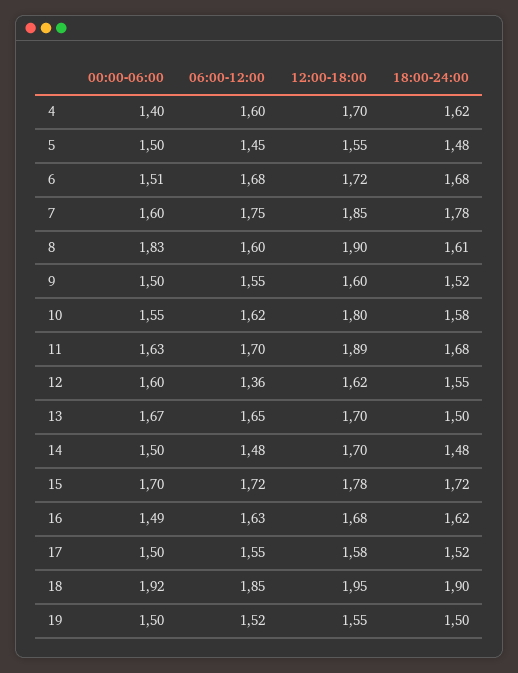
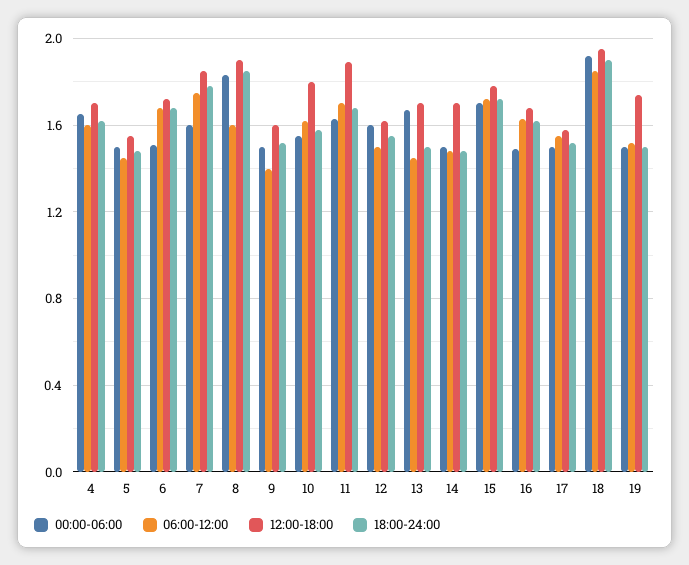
  {
    "00:00-06:00": {
-     "4": 1.4,
+     "4": 1.65,
      "5": 1.5,
      "6": 1.51,
      "7": 1.6,
      "8": 1.83,
      "9": 1.5,
      "10": 1.55,
      "11": 1.63,
      "12": 1.6,
      "13": 1.67,
      "14": 1.5,
      "15": 1.7,
      "16": 1.49,
      "17": 1.5,
      "18": 1.92,
      "19": 1.5
    },
    "06:00-12:00": {
      "4": 1.6,
      "5": 1.45,
      "6": 1.68,
      "7": 1.75,
      "8": 1.6,
-     "9": 1.55,
+     "9": 1.4,
      "10": 1.62,
      "11": 1.7,
-     "12": 1.36,
+     "12": 1.5,
-     "13": 1.65,
+     "13": 1.45,
      "14": 1.48,
      "15": 1.72,
      "16": 1.63,
      "17": 1.55,
      "18": 1.85,
      "19": 1.52
    },
    "12:00-18:00": {
      "4": 1.7,
      "5": 1.55,
      "6": 1.72,
      "7": 1.85,
      "8": 1.9,
      "9": 1.6,
      "10": 1.8,
      "11": 1.89,
      "12": 1.62,
      "13": 1.7,
      "14": 1.7,
      "15": 1.78,
      "16": 1.68,
      "17": 1.58,
      "18": 1.95,
-     "19": 1.55
+     "19": 1.75
    },
    "18:00-24:00": {
      "4": 1.62,
      "5": 1.48,
      "6": 1.68,
      "7": 1.78,
-     "8": 1.61,
+     "8": 1.85,
      "9": 1.52,
      "10": 1.58,
      "11": 1.68,
      "12": 1.55,
      "13": 1.5,
      "14": 1.48,
      "15": 1.72,
      "16": 1.62,
      "17": 1.52,
      "18": 1.9,
      "19": 1.5
    }
  }

